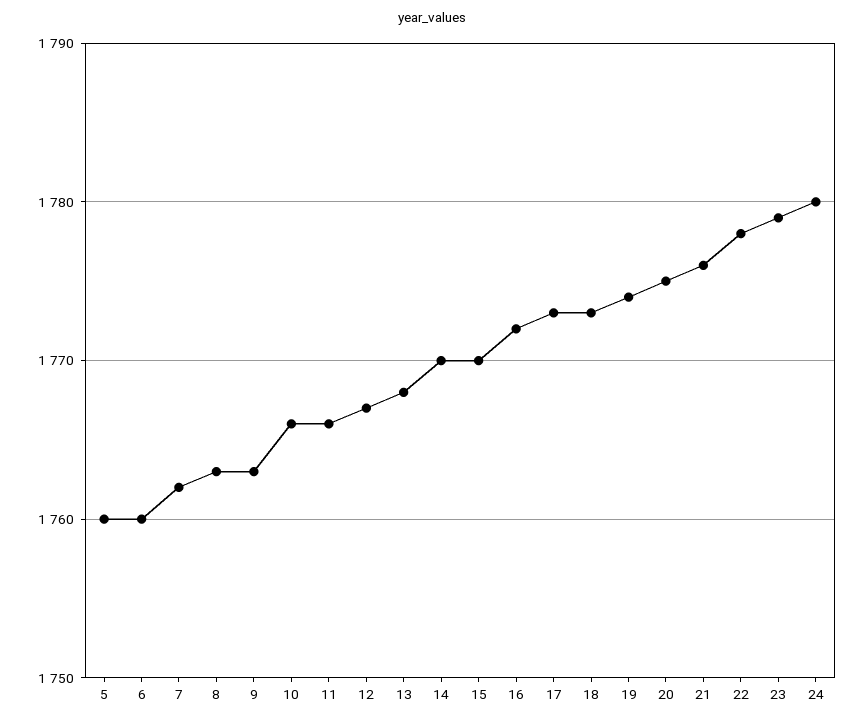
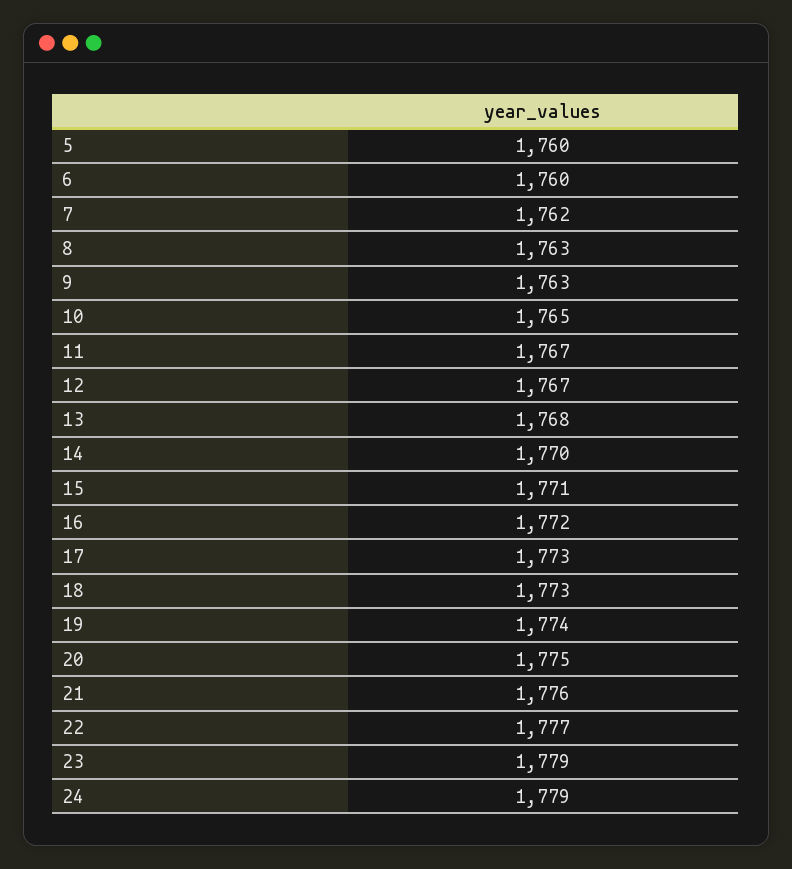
  {
    "5": 1760,
    "6": 1760,
    "7": 1762,
    "8": 1763,
    "9": 1763,
-   "10": 1766,
+   "10": 1765,
-   "11": 1766,
+   "11": 1767,
    "12": 1767,
    "13": 1768,
    "14": 1770,
-   "15": 1770,
+   "15": 1771,
    "16": 1772,
    "17": 1773,
    "18": 1773,
    "19": 1774,
    "20": 1775,
    "21": 1776,
-   "22": 1778,
+   "22": 1777,
    "23": 1779,
-   "24": 1780
+   "24": 1779
  }

